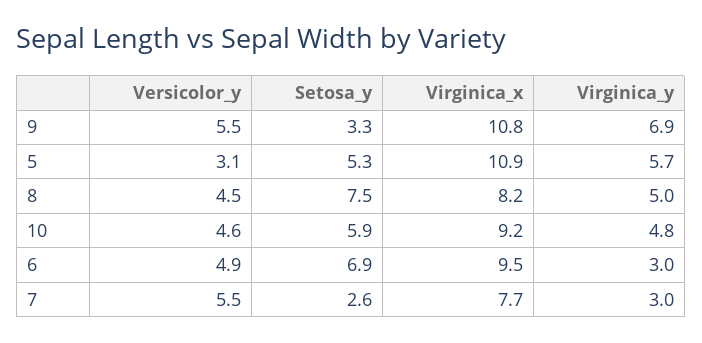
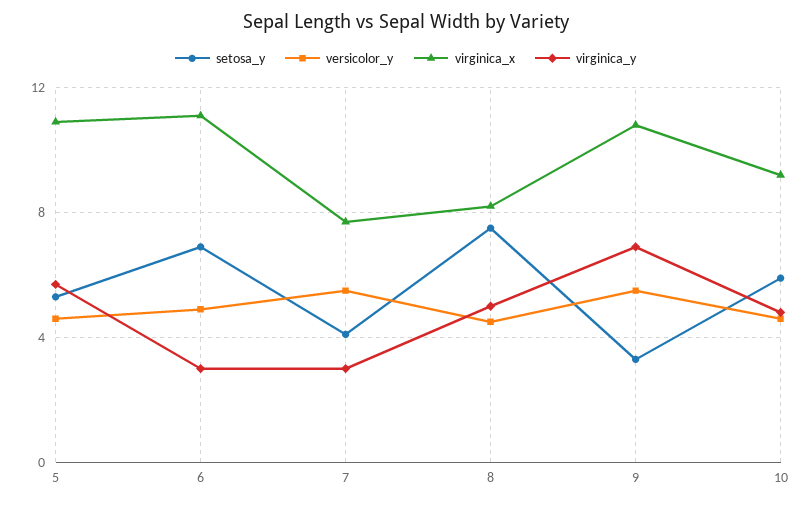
  {
    "Versicolor_y": {
      "9": 5.5,
-     "5": 3.1,
+     "5": 4.5,
      "8": 4.5,
      "10": 4.6,
      "6": 4.9,
      "7": 5.5
    },
    "Setosa_y": {
      "9": 3.3,
      "5": 5.3,
      "8": 7.5,
      "10": 5.9,
      "6": 6.9,
-     "7": 2.6
+     "7": 4
    },
    "Virginica_x": {
      "9": 10.8,
      "5": 10.9,
      "8": 8.2,
      "10": 9.2,
-     "6": 9.5,
+     "6": 11,
      "7": 7.7
    },
    "Virginica_y": {
      "9": 6.9,
      "5": 5.7,
      "8": 5,
      "10": 4.8,
      "6": 3,
      "7": 3
    }
  }

